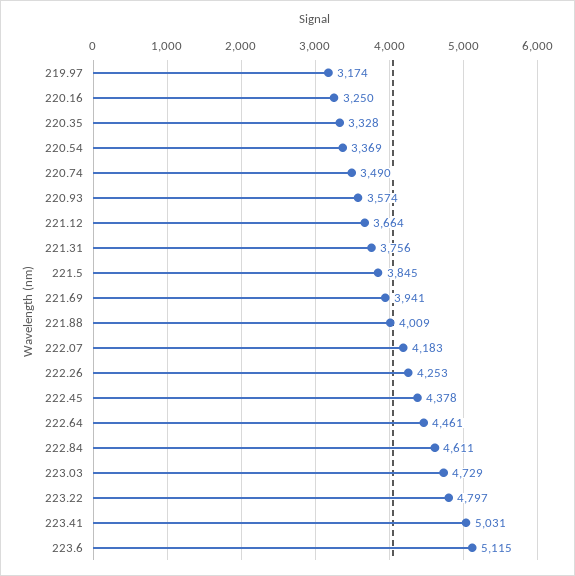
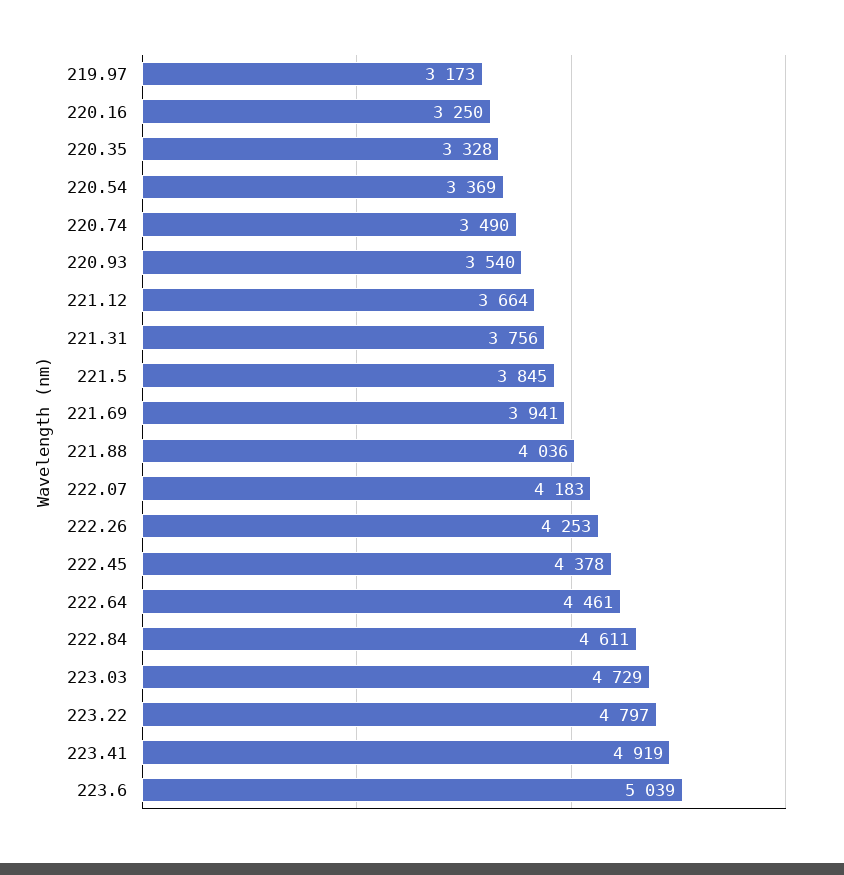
  {
-   "219.97": 3174,
+   "219.97": 3173,
    "220.16": 3250,
    "220.35": 3328,
    "220.54": 3369,
    "220.74": 3490,
-   "220.93": 3574,
+   "220.93": 3540,
    "221.12": 3664,
    "221.31": 3756,
    "221.5": 3845,
    "221.69": 3941,
-   "221.88": 4009,
+   "221.88": 4036,
    "222.07": 4183,
    "222.26": 4253,
    "222.45": 4378,
    "222.64": 4461,
    "222.84": 4611,
    "223.03": 4729,
    "223.22": 4797,
-   "223.41": 5031,
+   "223.41": 4919,
-   "223.6": 5115
+   "223.6": 5039
  }

